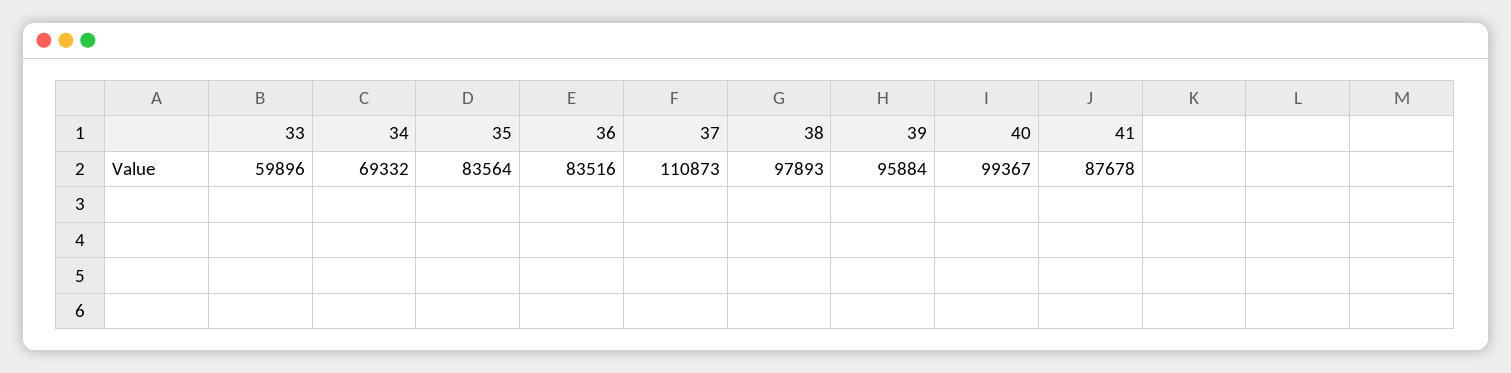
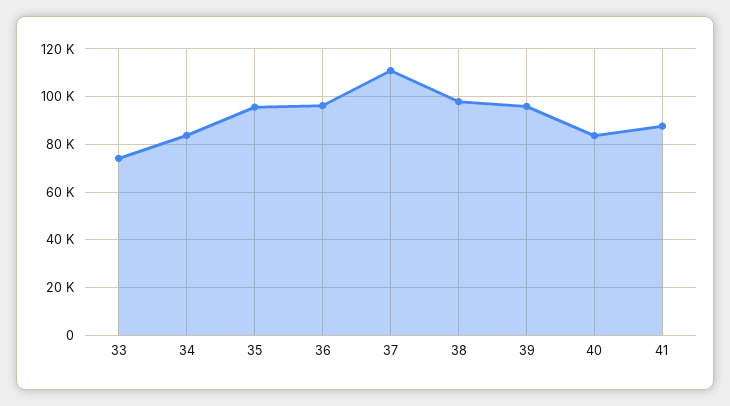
  {
-   "33": 59896,
+   "33": 75000,
-   "34": 69332,
+   "34": 85000,
-   "35": 83564,
+   "35": 95000,
-   "36": 83516,
+   "36": 95000,
    "37": 110873,
    "38": 97893,
    "39": 95884,
-   "40": 99367,
+   "40": 85000,
    "41": 87678
  }

